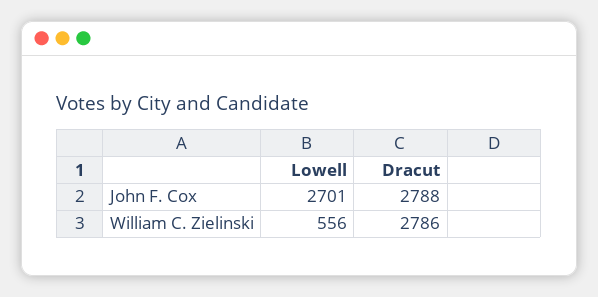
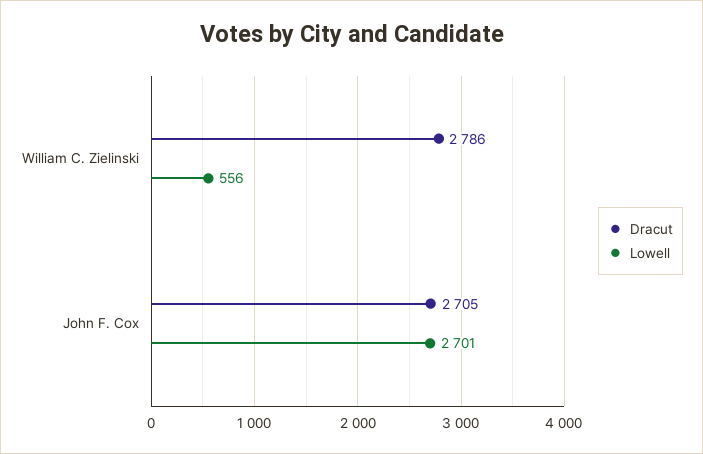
  {
    "Lowell": {
      "John F. Cox": 2701,
      "William C. Zielinski": 556
    },
    "Dracut": {
-     "John F. Cox": 2788,
+     "John F. Cox": 2705,
      "William C. Zielinski": 2786
    }
  }

